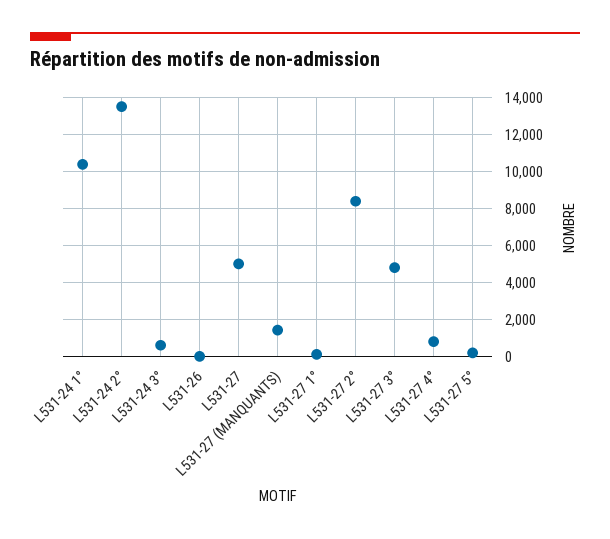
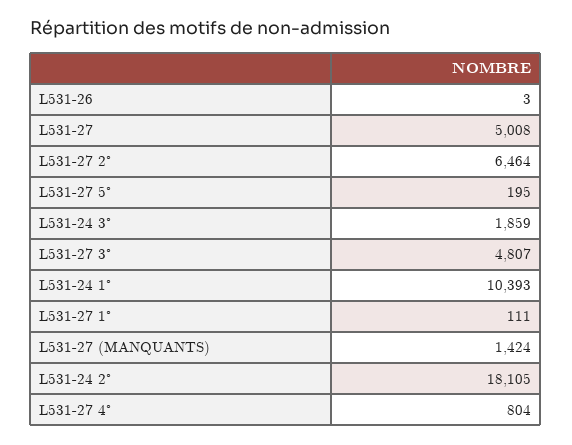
  {
    "L531-24 1°": 10393,
-   "L531-24 2°": 13500,
+   "L531-24 2°": 18105,
-   "L531-24 3°": 500,
+   "L531-24 3°": 1859,
    "L531-26": 3,
    "L531-27": 5008,
    "L531-27 (MANQUANTS)": 1424,
    "L531-27 1°": 111,
-   "L531-27 2°": 8500,
+   "L531-27 2°": 6464,
    "L531-27 3°": 4807,
    "L531-27 4°": 804,
    "L531-27 5°": 195
  }

